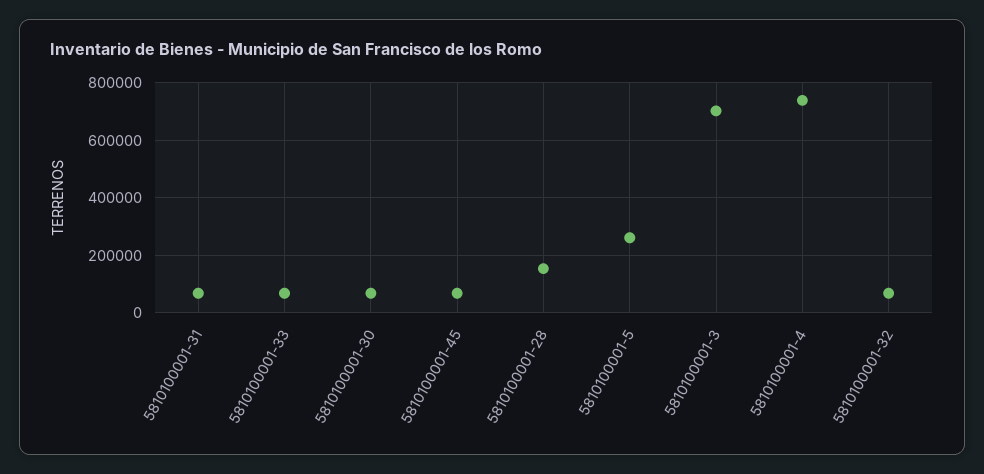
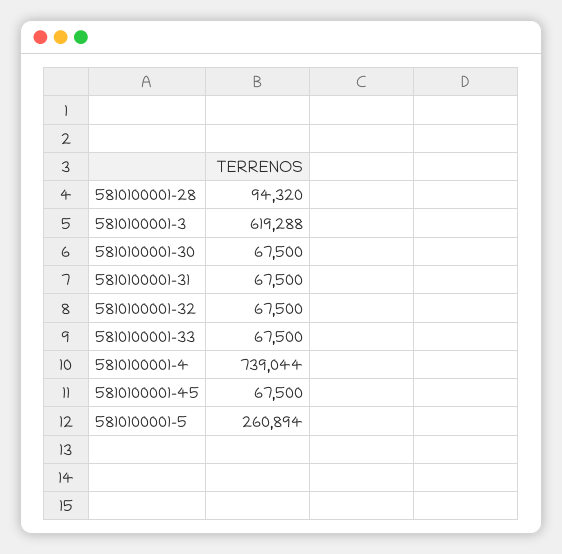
  {
    "5810100001-31": 67500,
    "5810100001-33": 67500,
    "5810100001-30": 67500,
    "5810100001-45": 67500,
-   "5810100001-28": 150000,
+   "5810100001-28": 94320,
    "5810100001-5": 260894,
-   "5810100001-3": 700000,
+   "5810100001-3": 619288,
    "5810100001-4": 739044,
    "5810100001-32": 67500
  }

